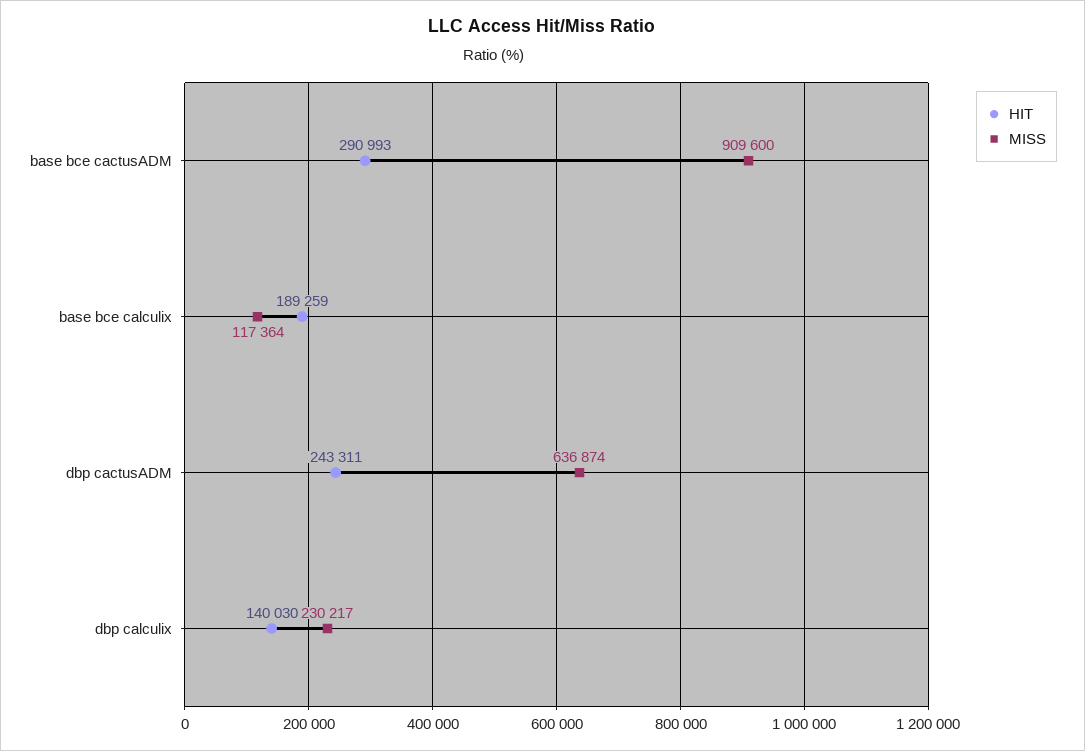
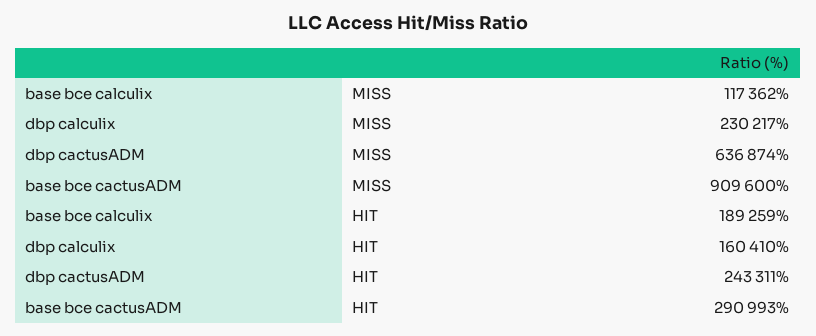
  {
    "HIT": {
      "base bce cactusADM": 290993,
      "base bce calculix": 189259,
      "dbp cactusADM": 243311,
-     "dbp calculix": 140030
+     "dbp calculix": 160410
    },
    "MISS": {
      "base bce cactusADM": 909600,
-     "base bce calculix": 117364,
+     "base bce calculix": 117362,
      "dbp cactusADM": 636874,
      "dbp calculix": 230217
    }
  }

